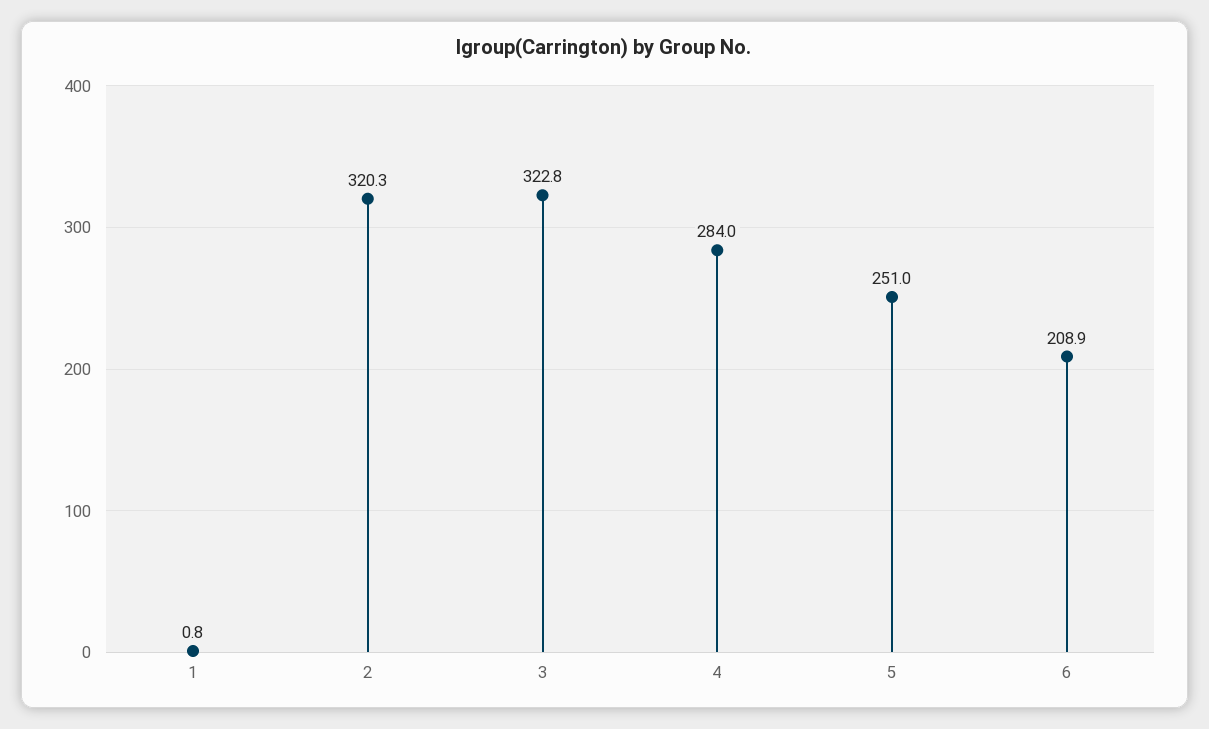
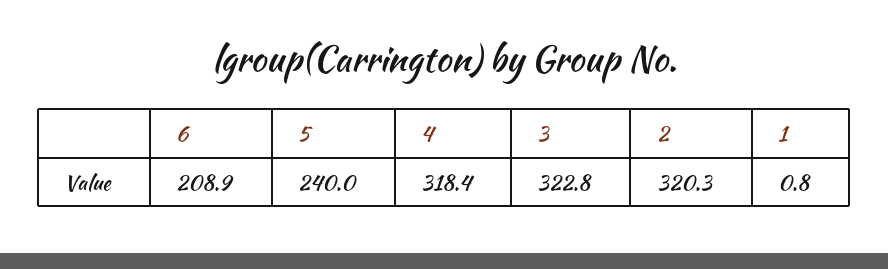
  {
    "1": 0.8,
    "2": 320.3,
    "3": 322.8,
-   "4": 284,
+   "4": 318.4,
-   "5": 251,
+   "5": 240,
    "6": 208.9
  }

